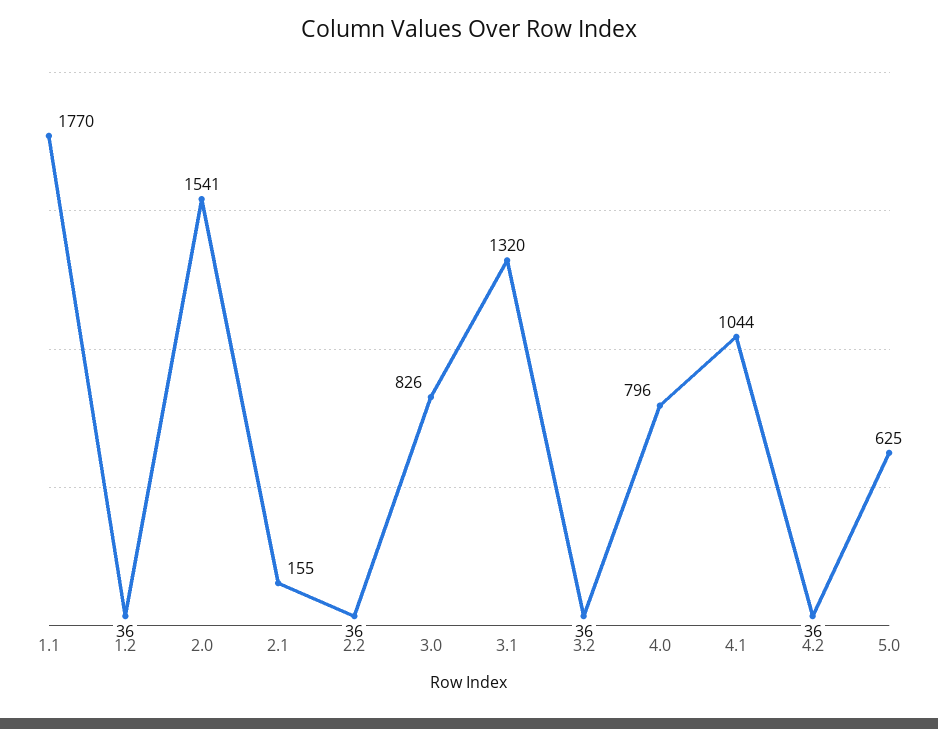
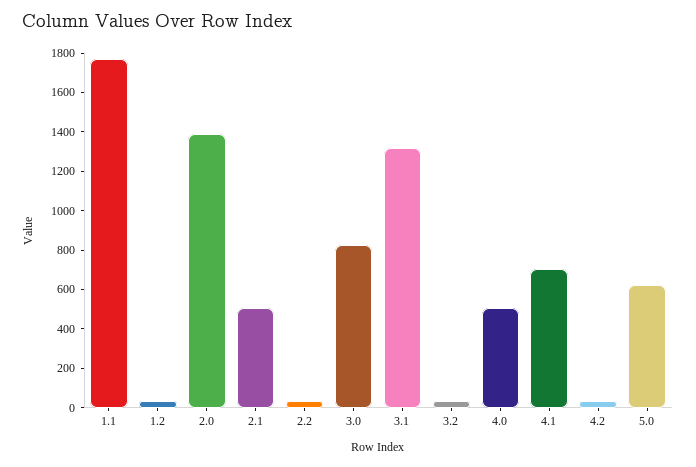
  {
    "1.1": 1770,
    "1.2": 36,
-   "2.0": 1541,
+   "2.0": 1400,
-   "2.1": 155,
+   "2.1": 500,
    "2.2": 36,
    "3.0": 826,
    "3.1": 1320,
    "3.2": 36,
-   "4.0": 796,
+   "4.0": 500,
-   "4.1": 1044,
+   "4.1": 700,
    "4.2": 36,
    "5.0": 625
  }

